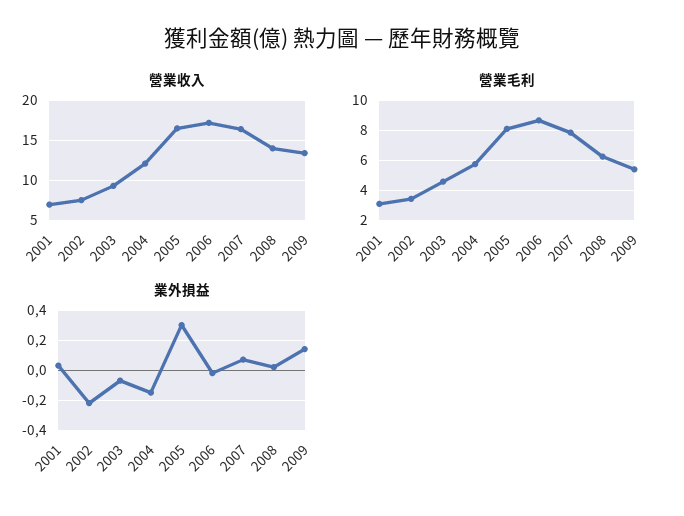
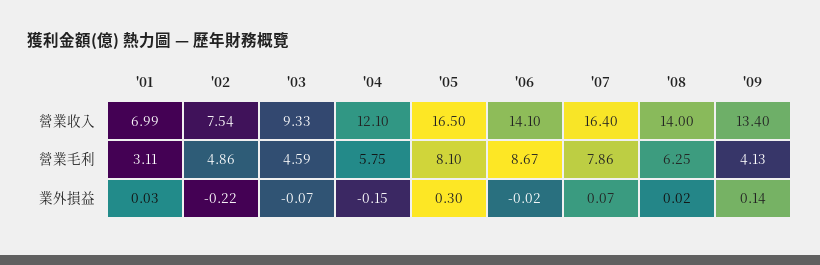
  {
    "營業收入": {
      "2001": 6.99,
      "2002": 7.54,
      "2003": 9.33,
      "2004": 12.1,
      "2005": 16.5,
-     "2006": 17,
+     "2006": 14.1,
      "2007": 16.4,
      "2008": 14,
      "2009": 13.4
    },
    "營業毛利": {
      "2001": 3.11,
-     "2002": 3.5,
+     "2002": 4.86,
      "2003": 4.59,
      "2004": 5.75,
      "2005": 8.1,
      "2006": 8.67,
      "2007": 7.86,
      "2008": 6.25,
-     "2009": 5.5
+     "2009": 4.13
    },
    "業外損益": {
      "2001": 0.03,
      "2002": -0.22,
      "2003": -0.07,
      "2004": -0.15,
      "2005": 0.3,
      "2006": -0.02,
      "2007": 0.07,
      "2008": 0.02,
      "2009": 0.14
    }
  }

